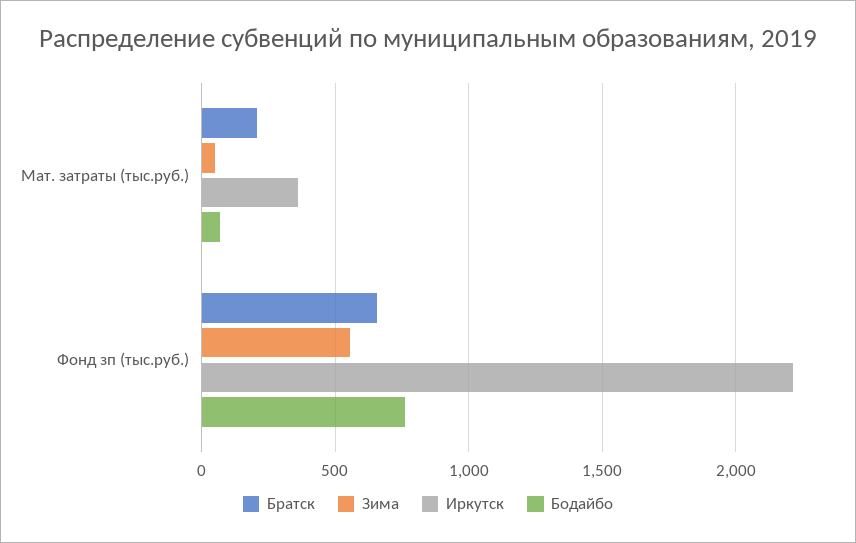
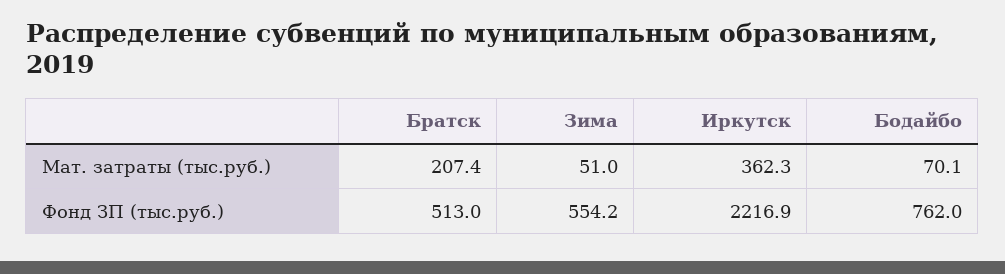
  {
    "Братск": {
      "Мат. затраты (тыс.руб.)": 207.4,
-     "Фонд зп (тыс.руб.)": 650
+     "Фонд зп (тыс.руб.)": 513
    },
    "Зима": {
      "Мат. затраты (тыс.руб.)": 51,
      "Фонд зп (тыс.руб.)": 554.2
    },
    "Иркутск": {
      "Мат. затраты (тыс.руб.)": 362.3,
      "Фонд зп (тыс.руб.)": 2216.9
    },
    "Бодайбо": {
      "Мат. затраты (тыс.руб.)": 70.1,
      "Фонд зп (тыс.руб.)": 762
    }
  }

